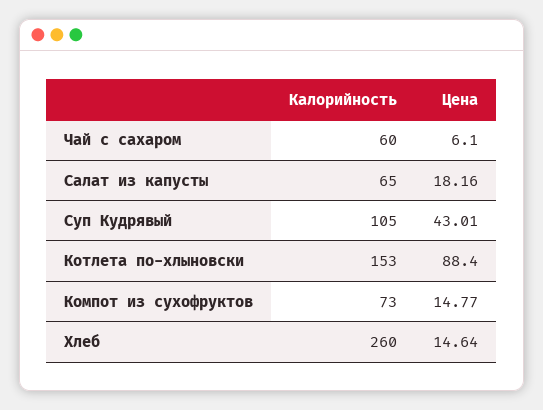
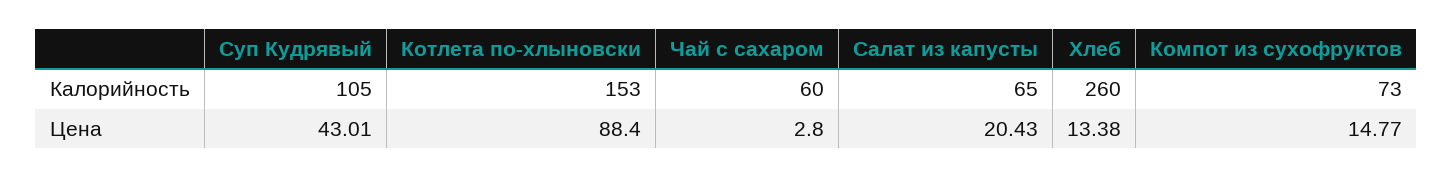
  {
    "Калорийность": {
      "Чай с сахаром": 60,
      "Салат из капусты": 65,
      "Суп Кудрявый": 105,
      "Котлета по-хлыновски": 153,
      "Компот из сухофруктов": 73,
      "Хлеб": 260
    },
    "Цена": {
-     "Чай с сахаром": 6.1,
+     "Чай с сахаром": 2.8,
-     "Салат из капусты": 18.16,
+     "Салат из капусты": 20.43,
      "Суп Кудрявый": 43.01,
      "Котлета по-хлыновски": 88.4,
      "Компот из сухофруктов": 14.77,
-     "Хлеб": 14.64
+     "Хлеб": 13.38
    }
  }

